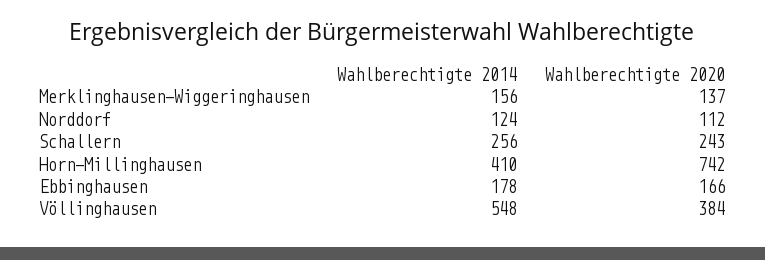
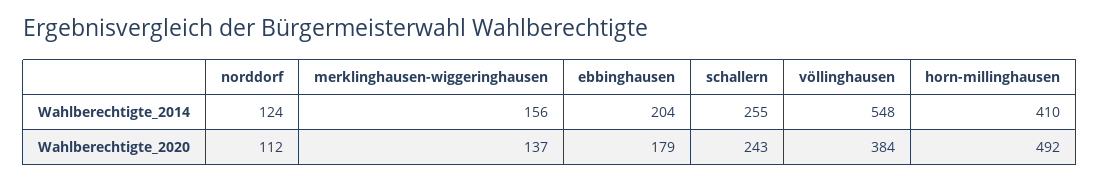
  {
    "Wahlberechtigte 2014": {
      "Merklinghausen-Wiggeringhausen": 156,
      "Norddorf": 124,
-     "Schallern": 256,
+     "Schallern": 255,
      "Horn-Millinghausen": 410,
-     "Ebbinghausen": 178,
+     "Ebbinghausen": 204,
      "Völlinghausen": 548
    },
    "Wahlberechtigte 2020": {
      "Merklinghausen-Wiggeringhausen": 137,
      "Norddorf": 112,
      "Schallern": 243,
-     "Horn-Millinghausen": 742,
+     "Horn-Millinghausen": 492,
-     "Ebbinghausen": 166,
+     "Ebbinghausen": 179,
      "Völlinghausen": 384
    }
  }

